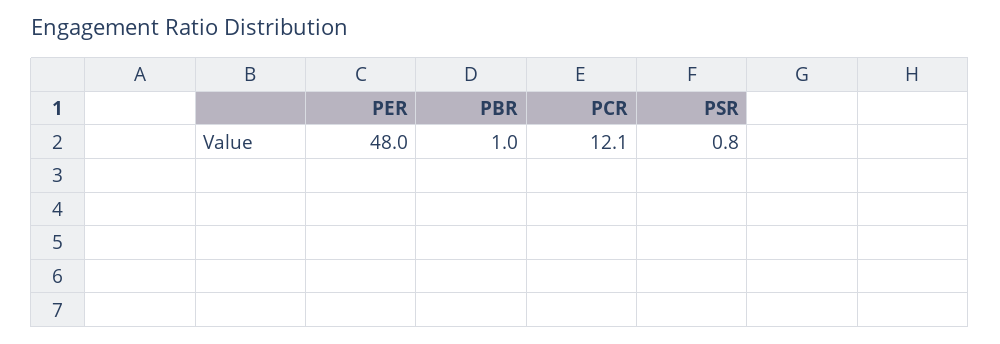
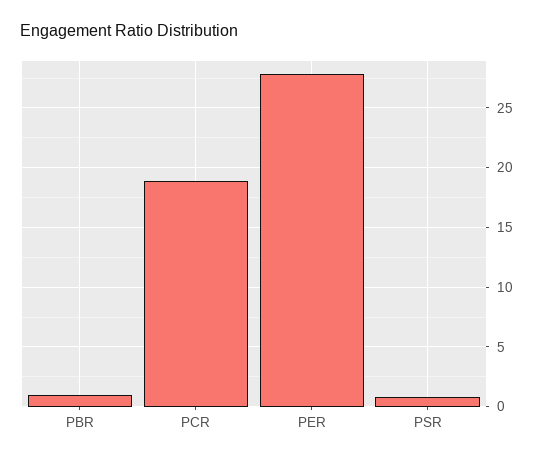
  {
-   "PER": 48,
+   "PER": 28,
    "PBR": 1,
-   "PCR": 12.1,
+   "PCR": 19,
    "PSR": 0.8
  }

